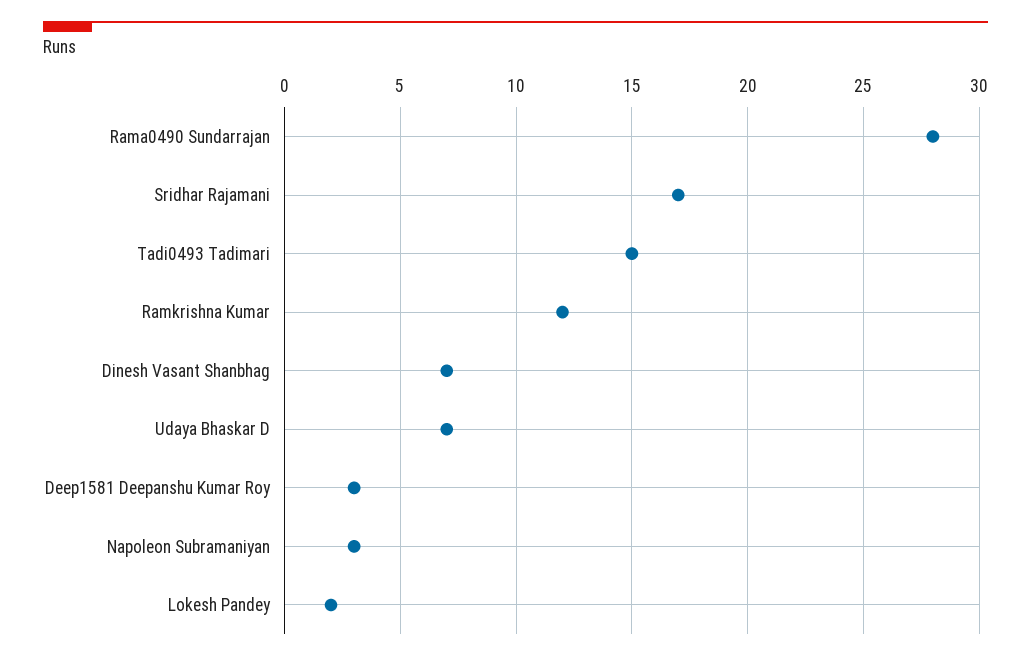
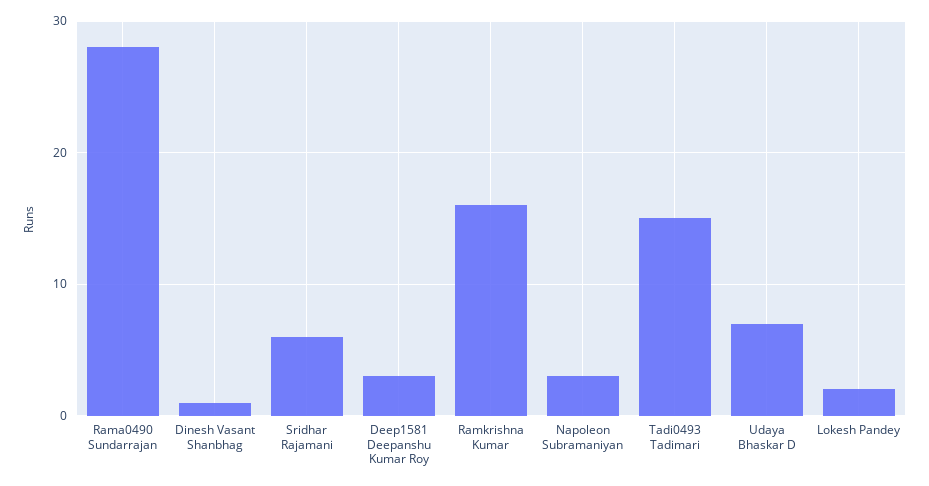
  {
    "Rama0490 Sundarrajan": 28,
-   "Sridhar Rajamani": 17,
+   "Sridhar Rajamani": 6,
    "Tadi0493 Tadimari": 15,
-   "Ramkrishna Kumar": 12,
+   "Ramkrishna Kumar": 16,
-   "Dinesh Vasant Shanbhag": 7,
+   "Dinesh Vasant Shanbhag": 1,
    "Udaya Bhaskar D": 7,
    "Deep1581 Deepanshu Kumar Roy": 3,
    "Napoleon Subramaniyan": 3,
    "Lokesh Pandey": 2
  }

